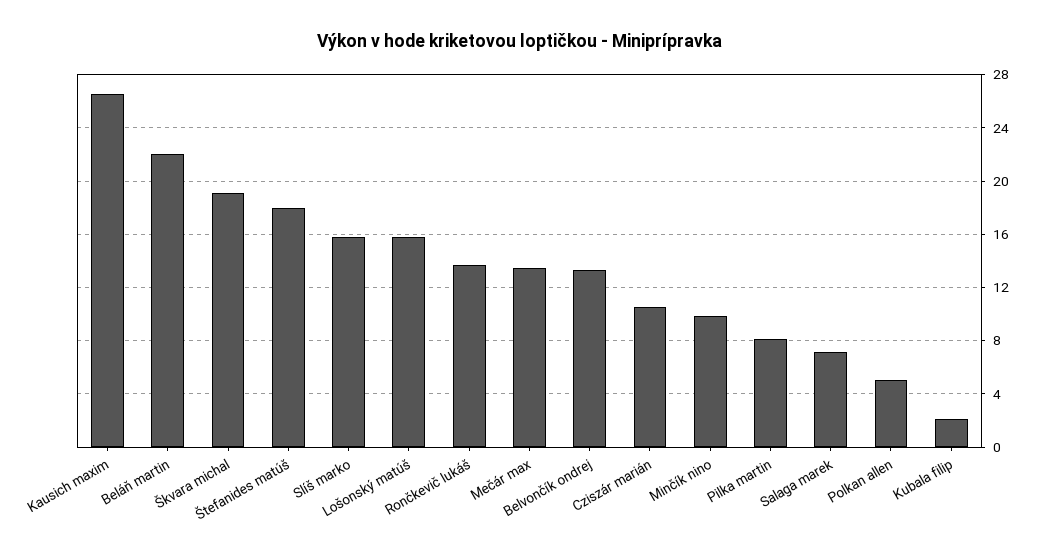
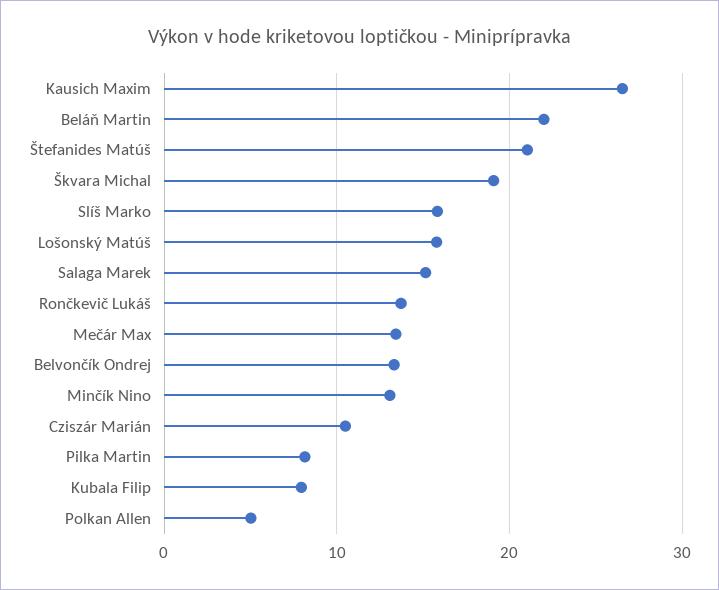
  {
    "Kausich maxim": 26.5,
    "Beláň martin": 22,
    "Škvara michal": 19,
-   "Štefanides matúš": 18,
+   "Štefanides matúš": 21,
    "Slíš marko": 16,
    "Lošonský matúš": 16,
    "Rončkevič lukáš": 13.5,
    "Mečár max": 13.5,
    "Belvončík ondrej": 13.5,
    "Cziszár marián": 10.5,
-   "Minčík nino": 10,
+   "Minčík nino": 13,
    "Pilka martin": 8,
-   "Salaga marek": 7,
+   "Salaga marek": 15,
    "Polkan allen": 5,
-   "Kubala filip": 2
+   "Kubala filip": 8
  }

